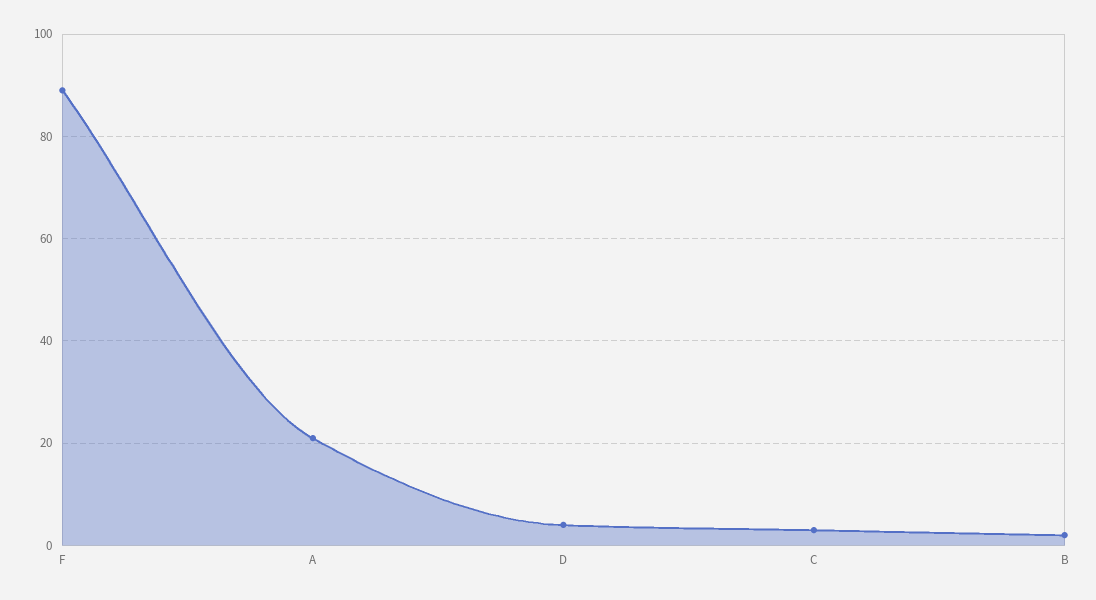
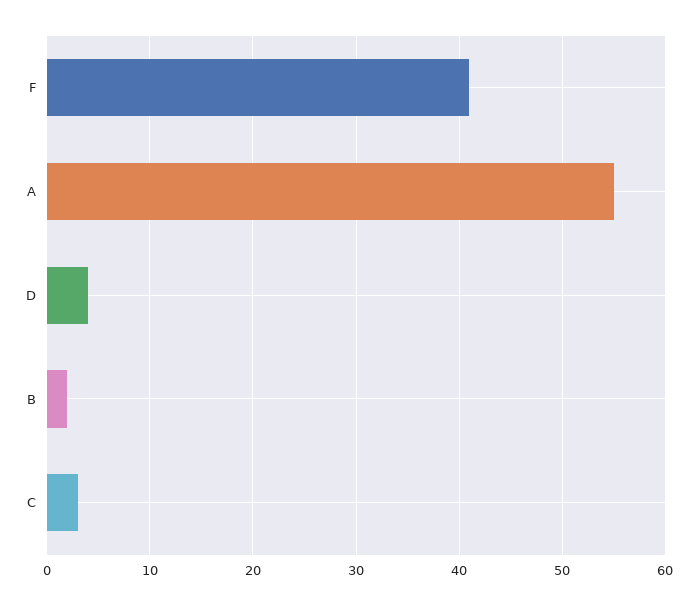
  {
-   "F": 90,
+   "F": 41,
-   "A": 20,
+   "A": 55,
    "D": 4,
    "C": 3,
    "B": 2
  }

